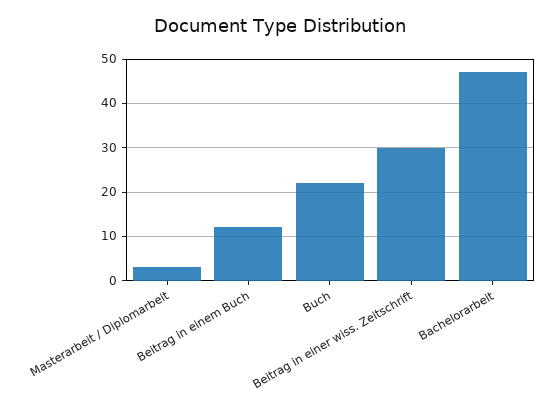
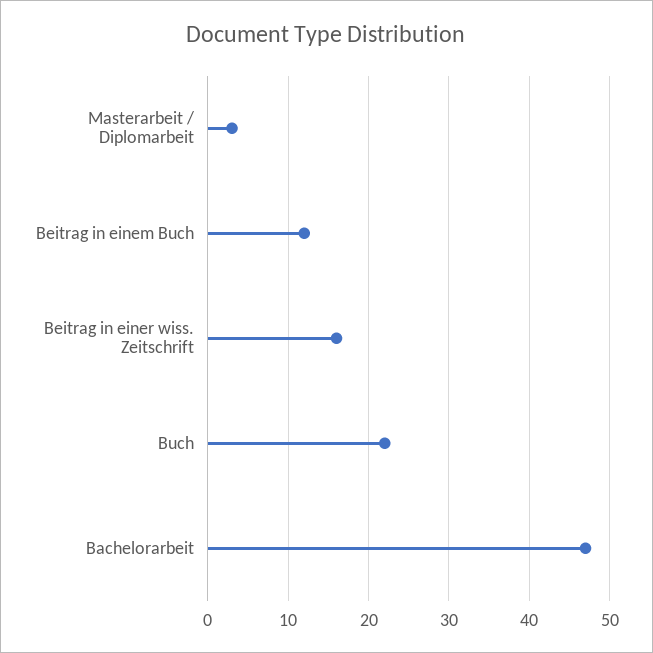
  {
    "Masterarbeit / Diplomarbeit": 3,
    "Beitrag in einem Buch": 12,
    "Buch": 22,
-   "Beitrag in einer wiss. Zeitschrift": 30,
+   "Beitrag in einer wiss. Zeitschrift": 16,
    "Bachelorarbeit": 47
  }

